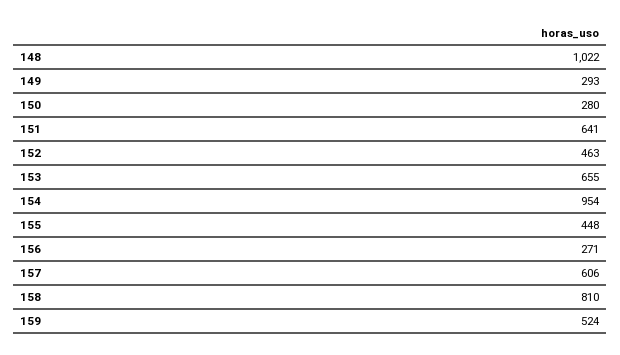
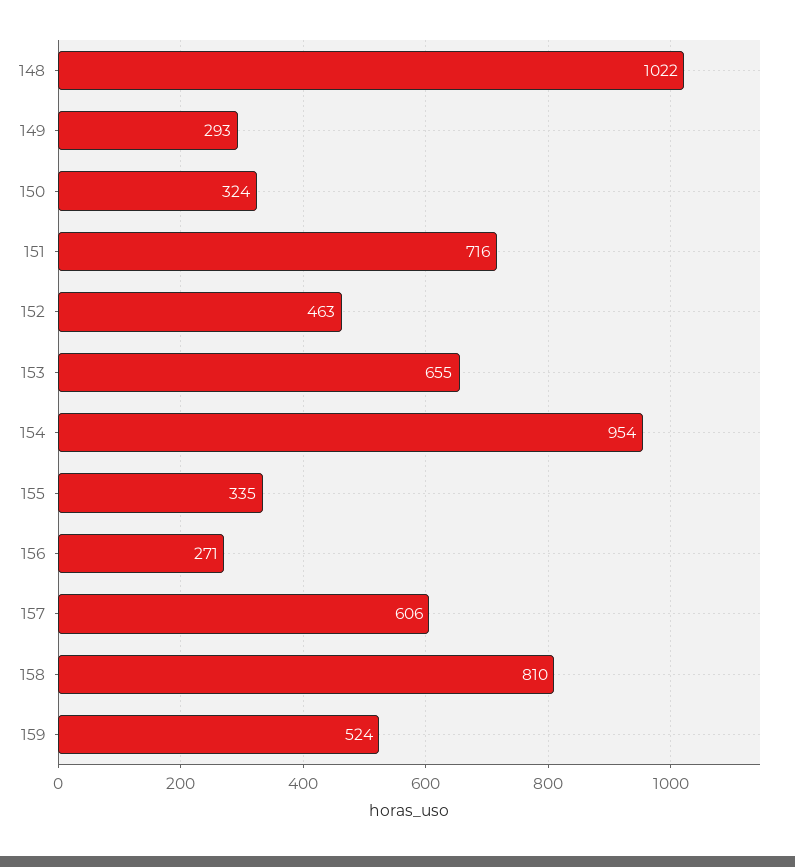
  {
    "148": 1022,
    "149": 293,
-   "150": 280,
+   "150": 324,
-   "151": 641,
+   "151": 716,
    "152": 463,
    "153": 655,
    "154": 954,
-   "155": 448,
+   "155": 335,
    "156": 271,
    "157": 606,
    "158": 810,
    "159": 524
  }

